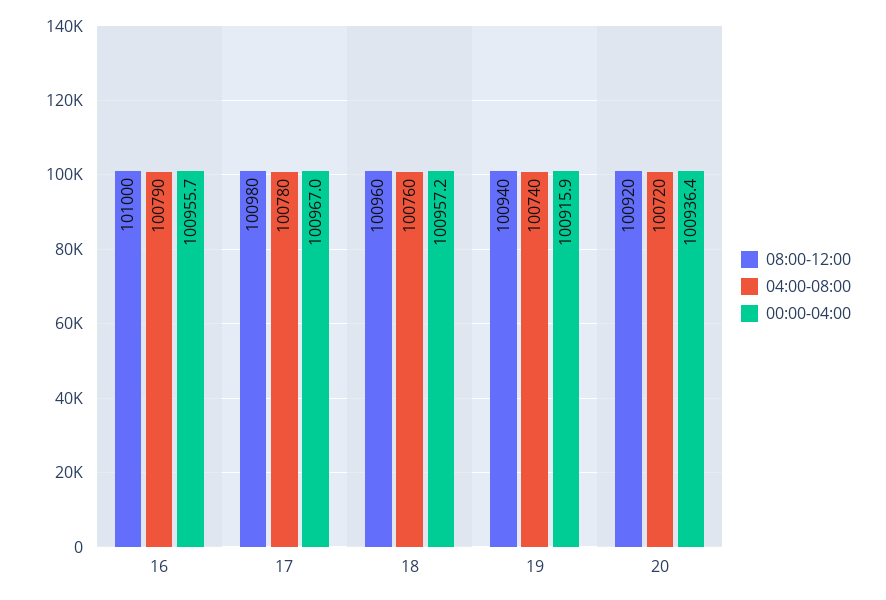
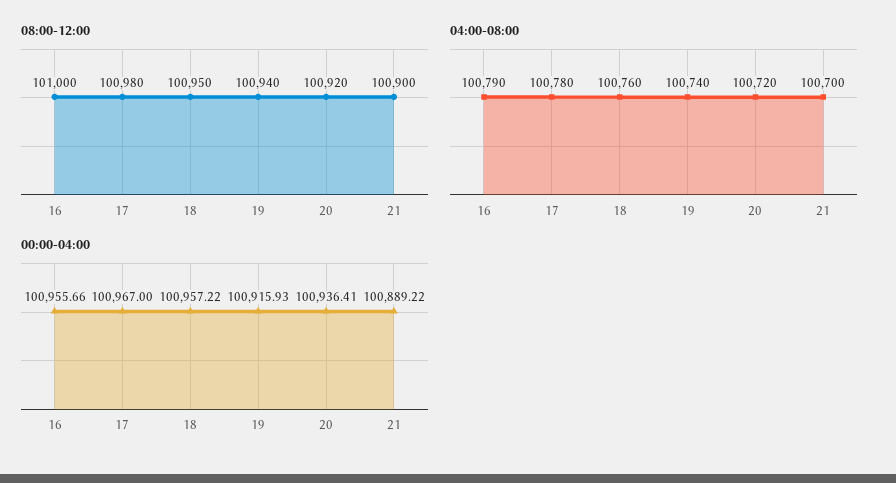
  {
    "08:00-12:00": {
      "16": 101000,
      "17": 100980,
-     "18": 100960,
+     "18": 100950,
      "19": 100940,
-     "20": 100920
+     "20": 100920,
+     "21": 100900
    },
    "04:00-08:00": {
      "16": 100790,
      "17": 100780,
      "18": 100760,
      "19": 100740,
-     "20": 100720
+     "20": 100720,
+     "21": 100700
    },
    "00:00-04:00": {
      "16": 100955.66,
      "17": 100967,
      "18": 100957.22,
      "19": 100915.93,
-     "20": 100936.41
+     "20": 100936.41,
+     "21": 100889.22
    }
  }

